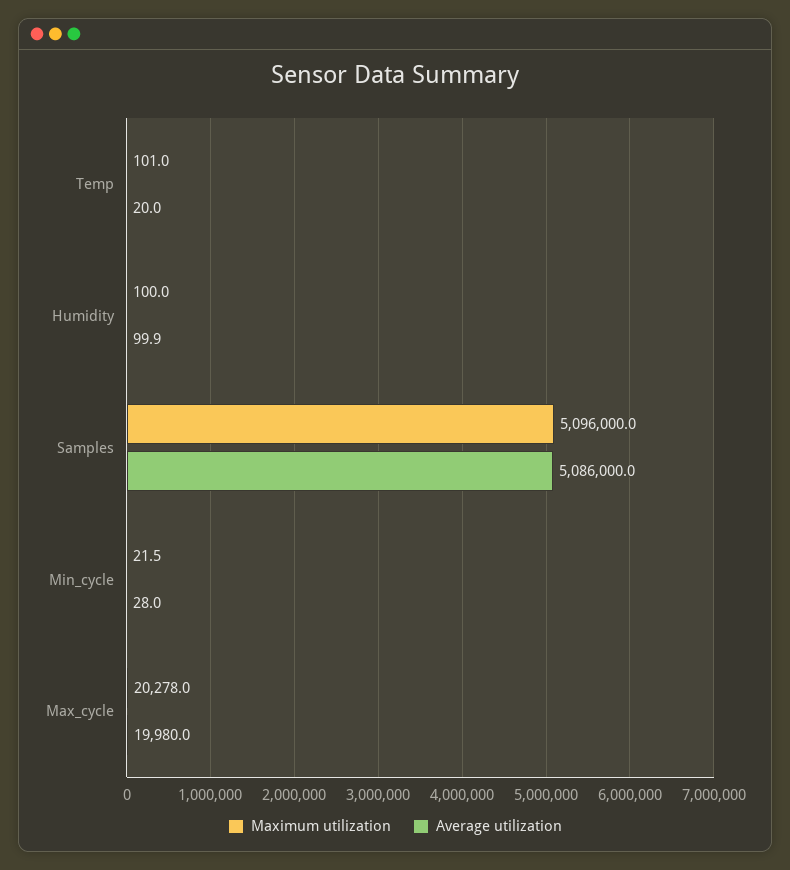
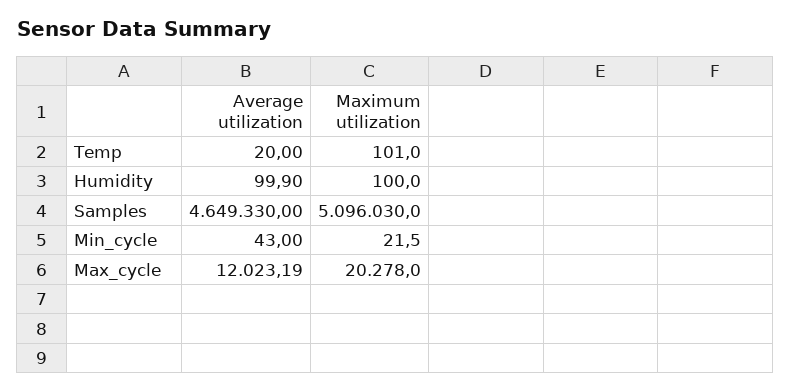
  {
    "Maximum utilization": {
      "Temp": 101,
      "Humidity": 100,
-     "Samples": 5096000,
+     "Samples": 5096030,
      "Min_cycle": 21.5,
      "Max_cycle": 20278
    },
    "Average utilization": {
      "Temp": 20,
      "Humidity": 99.9,
-     "Samples": 5086000,
+     "Samples": 4649330,
-     "Min_cycle": 28,
+     "Min_cycle": 43,
-     "Max_cycle": 19980
+     "Max_cycle": 12023.19
    }
  }

